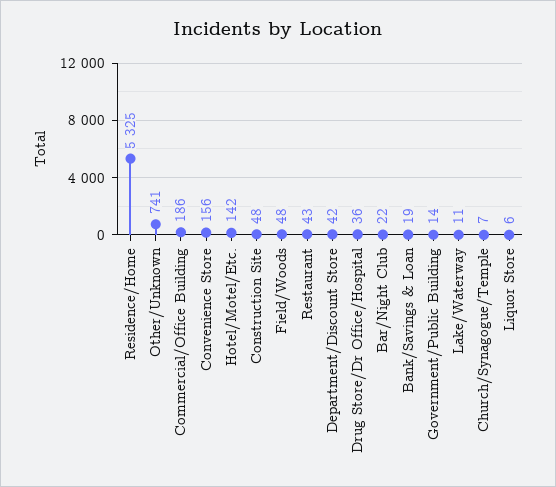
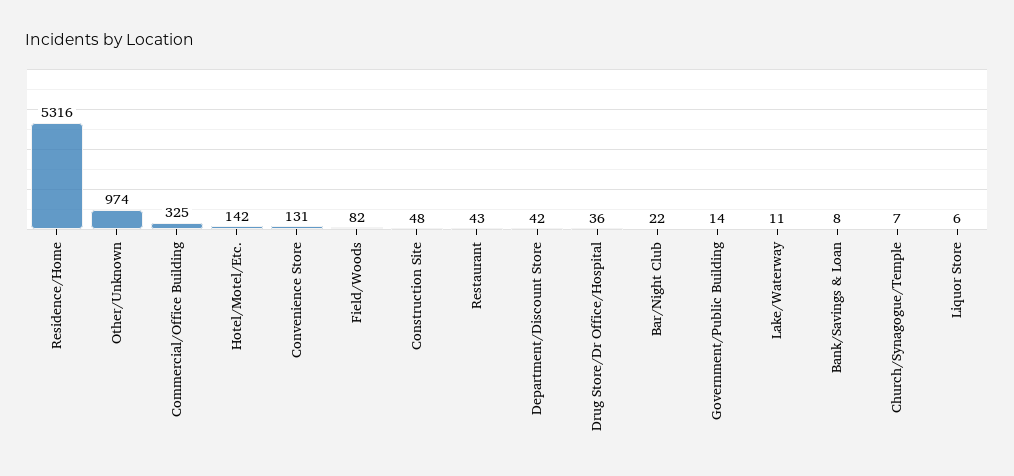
  {
-   "Residence/Home": 5325,
+   "Residence/Home": 5316,
-   "Other/Unknown": 741,
+   "Other/Unknown": 974,
-   "Commercial/Office Building": 186,
+   "Commercial/Office Building": 325,
-   "Convenience Store": 156,
+   "Convenience Store": 131,
    "Hotel/Motel/Etc.": 142,
    "Construction Site": 48,
-   "Field/Woods": 48,
+   "Field/Woods": 82,
    "Restaurant": 43,
    "Department/Discount Store": 42,
    "Drug Store/Dr Office/Hospital": 36,
    "Bar/Night Club": 22,
-   "Bank/Savings & Loan": 19,
+   "Bank/Savings & Loan": 8,
    "Government/Public Building": 14,
    "Lake/Waterway": 11,
    "Church/Synagogue/Temple": 7,
    "Liquor Store": 6
  }

